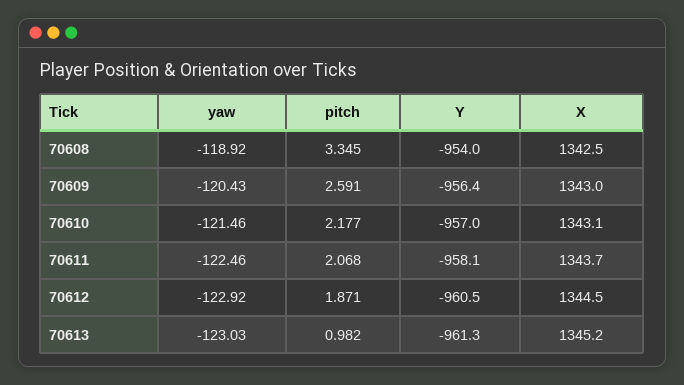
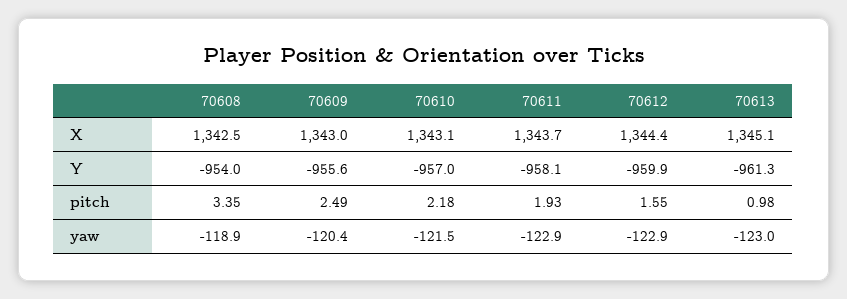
  {
    "yaw": {
      "70608": -118.92,
      "70609": -120.43,
      "70610": -121.46,
-     "70611": -122.46,
+     "70611": -122.9,
      "70612": -122.92,
      "70613": -123.03
    },
    "pitch": {
      "70608": 3.345,
-     "70609": 2.591,
+     "70609": 2.49,
      "70610": 2.177,
-     "70611": 2.068,
+     "70611": 1.93,
-     "70612": 1.871,
+     "70612": 1.55,
      "70613": 0.982
    },
    "Y": {
      "70608": -954,
-     "70609": -956.4,
+     "70609": -955.6,
      "70610": -957,
      "70611": -958.1,
-     "70612": -960.5,
+     "70612": -959.9,
      "70613": -961.3
    },
    "X": {
      "70608": 1342.5,
      "70609": 1343,
      "70610": 1343.1,
      "70611": 1343.7,
-     "70612": 1344.5,
+     "70612": 1344.4,
-     "70613": 1345.2
+     "70613": 1345.1
    }
  }

